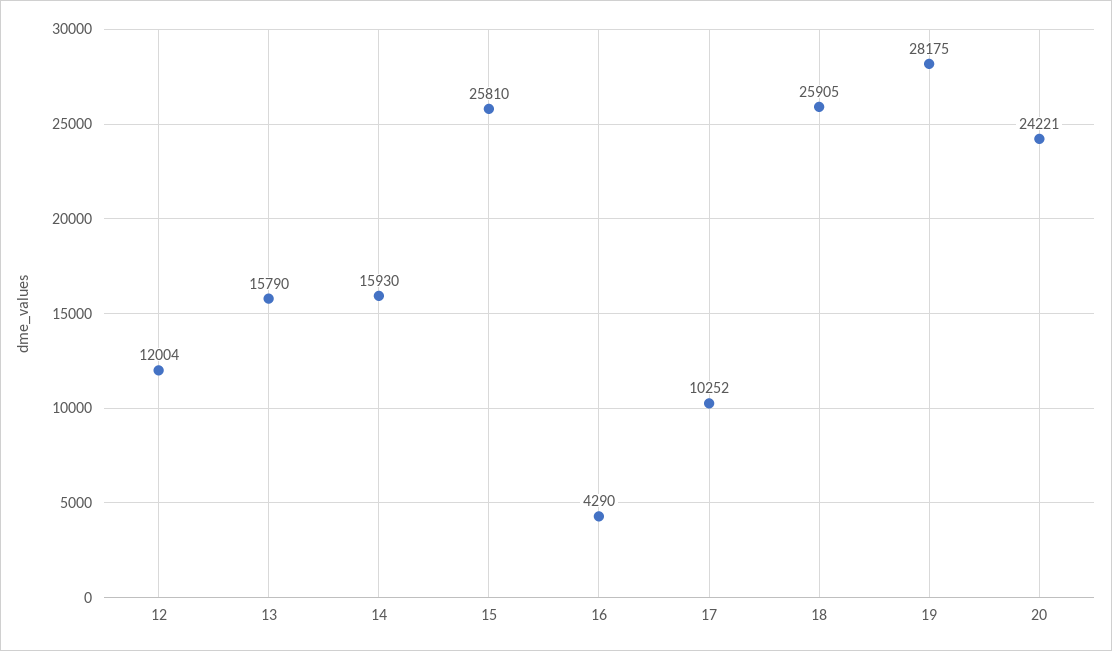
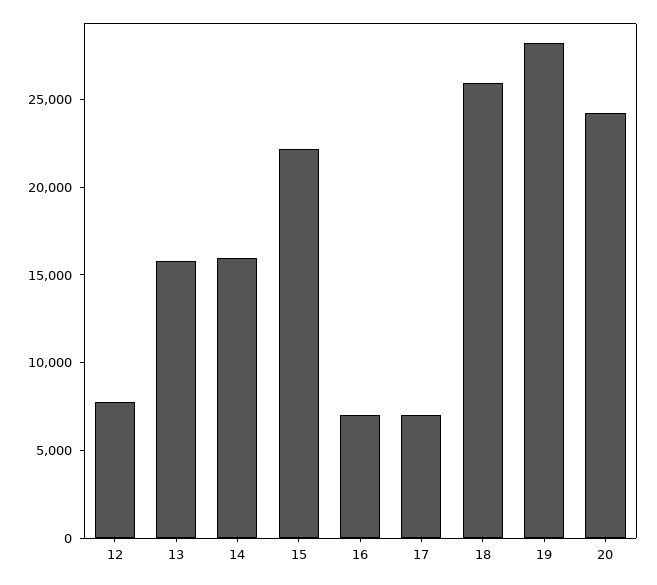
  {
-   "12": 12004,
+   "12": 8000,
    "13": 15790,
    "14": 15930,
-   "15": 25810,
+   "15": 22000,
-   "16": 4290,
+   "16": 7000,
-   "17": 10252,
+   "17": 7000,
    "18": 25905,
    "19": 28175,
    "20": 24221
  }

